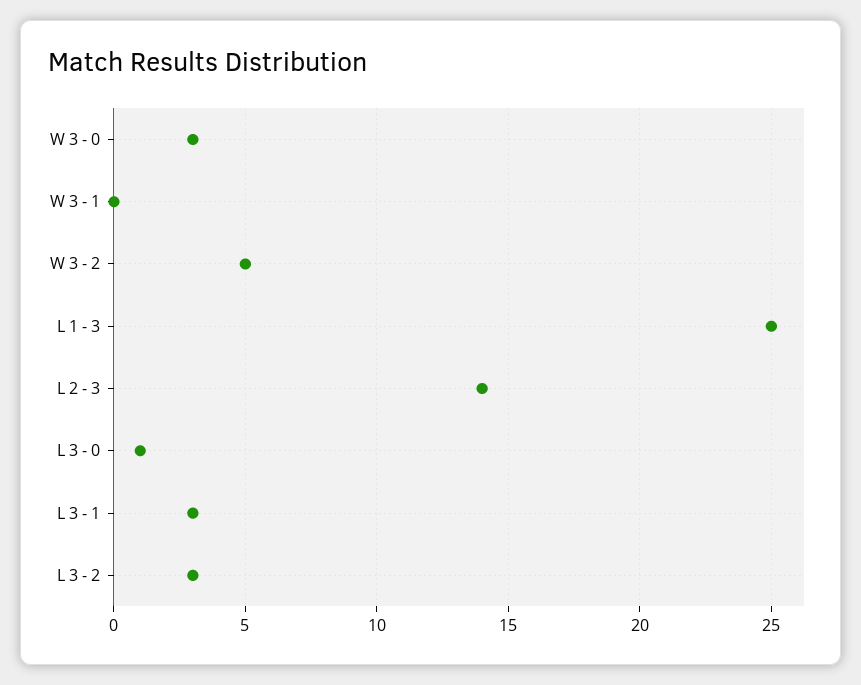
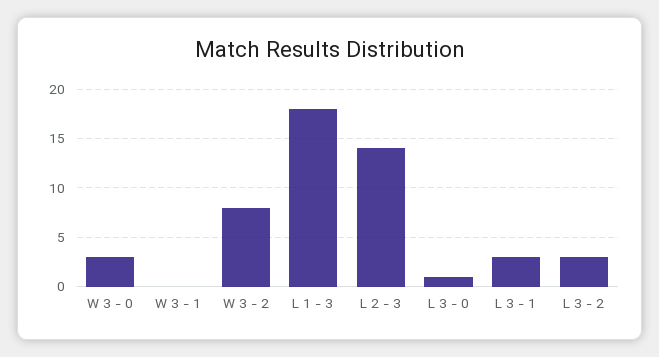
  {
    "W 3 - 0": 3,
    "W 3 - 1": 0,
-   "W 3 - 2": 5,
+   "W 3 - 2": 8,
-   "L 1 - 3": 25,
+   "L 1 - 3": 18,
    "L 2 - 3": 14,
    "L 3 - 0": 1,
    "L 3 - 1": 3,
    "L 3 - 2": 3
  }

